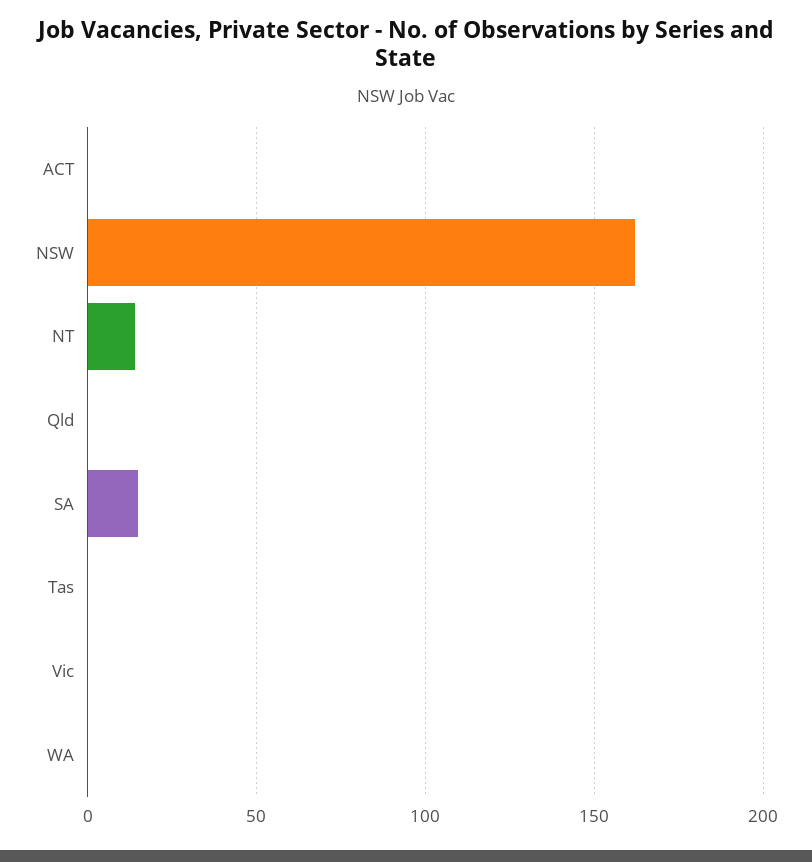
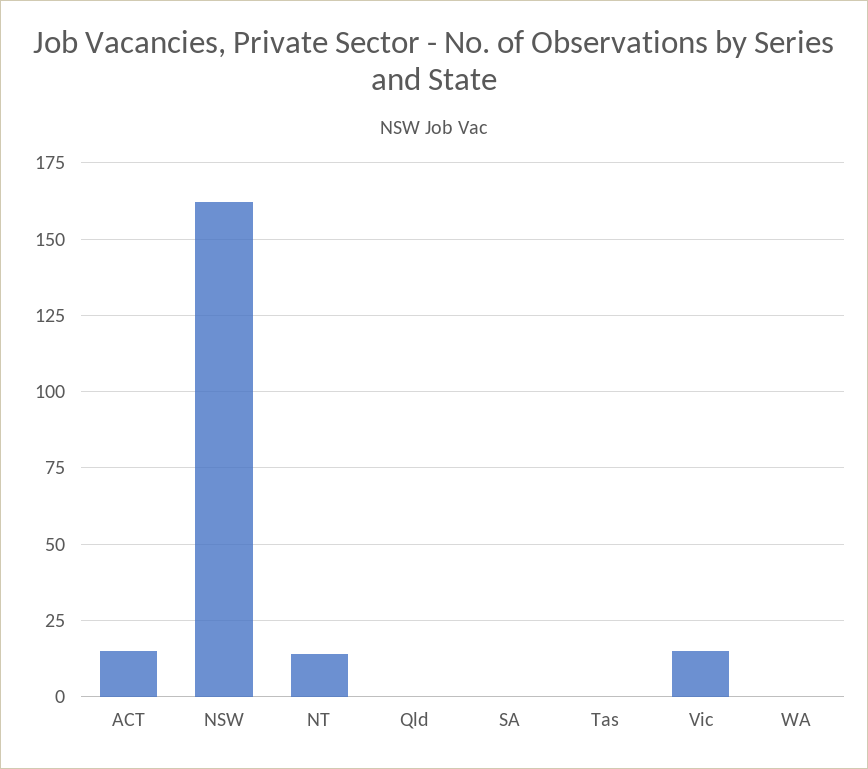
  {
-   "ACT": 0,
+   "ACT": 15,
    "NSW": 160,
    "NT": 15,
    "Qld": 0,
-   "SA": 15,
+   "SA": 0,
    "Tas": 0,
-   "Vic": 0,
+   "Vic": 15,
    "WA": 0
  }

